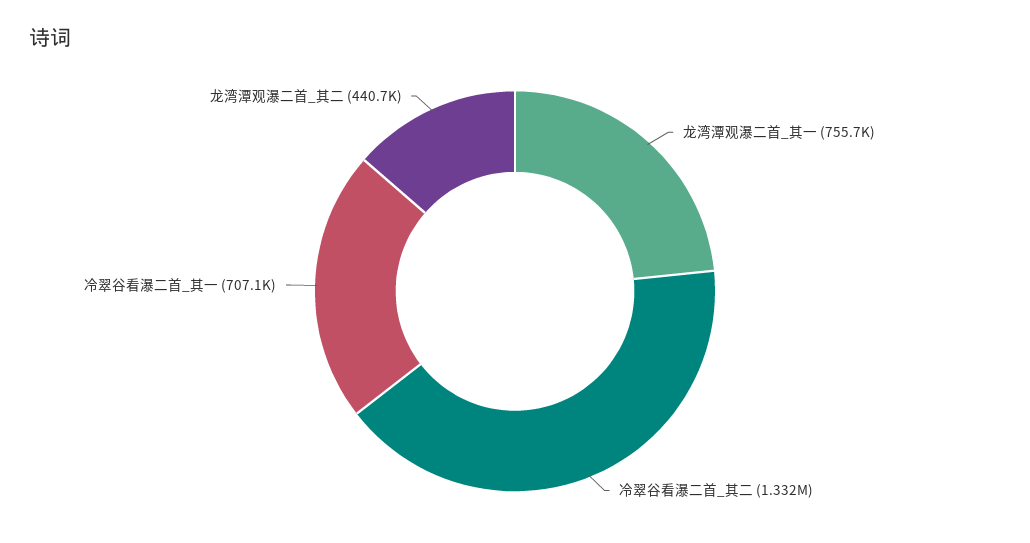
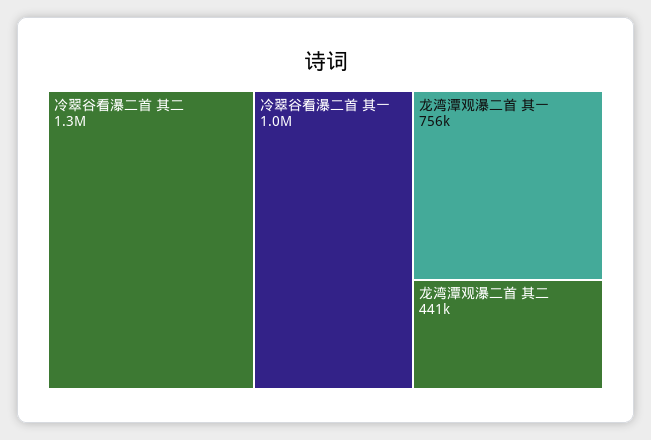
  {
    "龙湾潭观瀑二首_其一": 755700,
    "冷翠谷看瀑二首_其二": 1332000,
-   "冷翠谷看瀑二首_其一": 707100,
+   "冷翠谷看瀑二首_其一": 1000000,
    "龙湾潭观瀑二首_其二": 440700
  }

